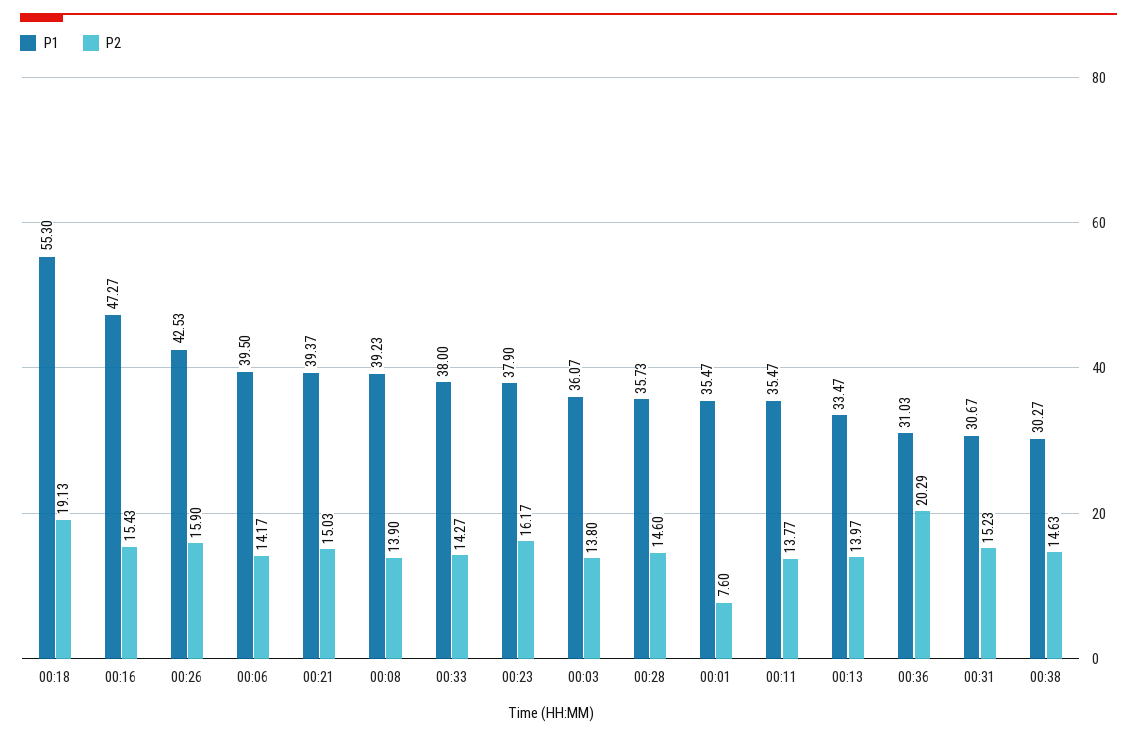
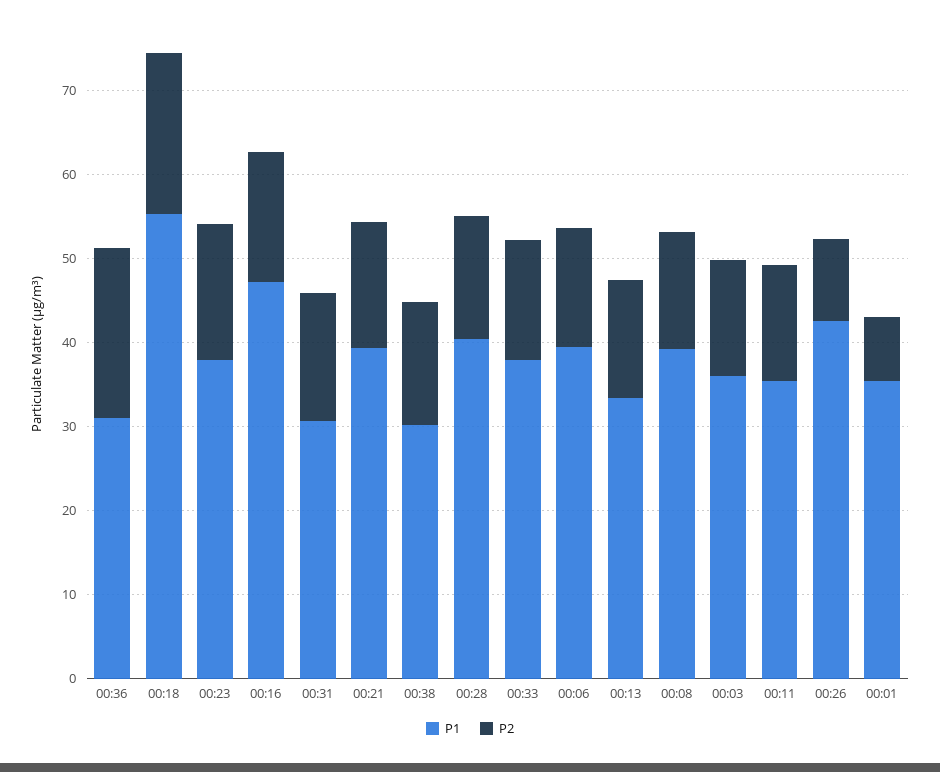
  {
    "P1": {
      "00:18": 55.3,
      "00:16": 47.27,
      "00:26": 42.53,
      "00:06": 39.5,
      "00:21": 39.37,
      "00:08": 39.23,
      "00:33": 38,
      "00:23": 37.9,
      "00:03": 36.07,
-     "00:28": 35.73,
+     "00:28": 40,
      "00:01": 35.47,
      "00:11": 35.47,
      "00:13": 33.47,
      "00:36": 31.03,
      "00:31": 30.67,
      "00:38": 30.27
    },
    "P2": {
      "00:18": 19.13,
      "00:16": 15.43,
-     "00:26": 15.9,
+     "00:26": 10,
      "00:06": 14.17,
      "00:21": 15.03,
      "00:08": 13.9,
      "00:33": 14.27,
      "00:23": 16.17,
      "00:03": 13.8,
      "00:28": 14.6,
      "00:01": 7.6,
      "00:11": 13.77,
      "00:13": 13.97,
      "00:36": 20.29,
      "00:31": 15.23,
      "00:38": 14.63
    }
  }

